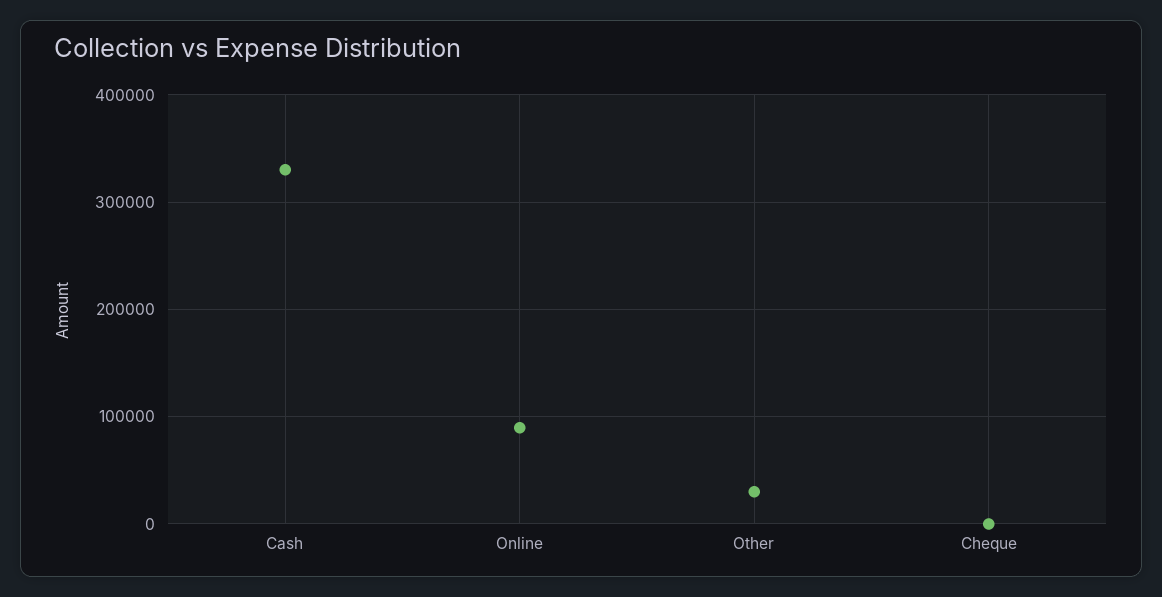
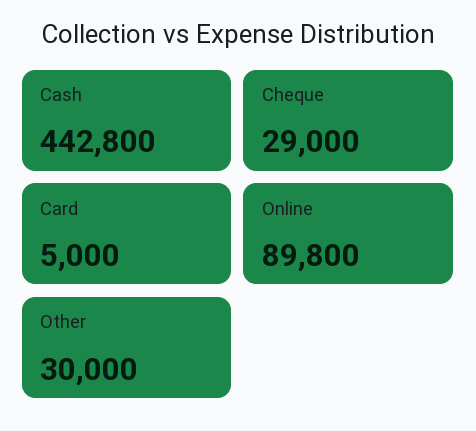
  {
-   "Cash": 330000,
+   "Cash": 442800,
    "Online": 89800,
    "Other": 30000,
-   "Cheque": 0
+   "Cheque": 29000,
+   "Card": 5000
  }

